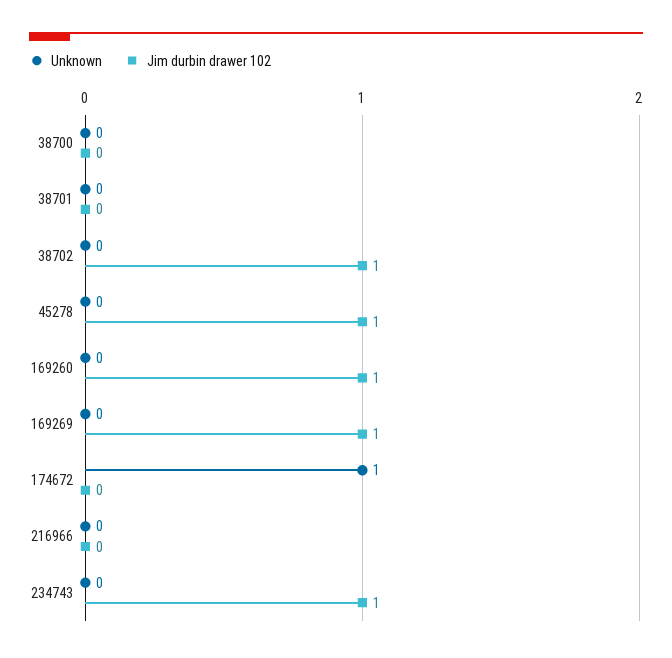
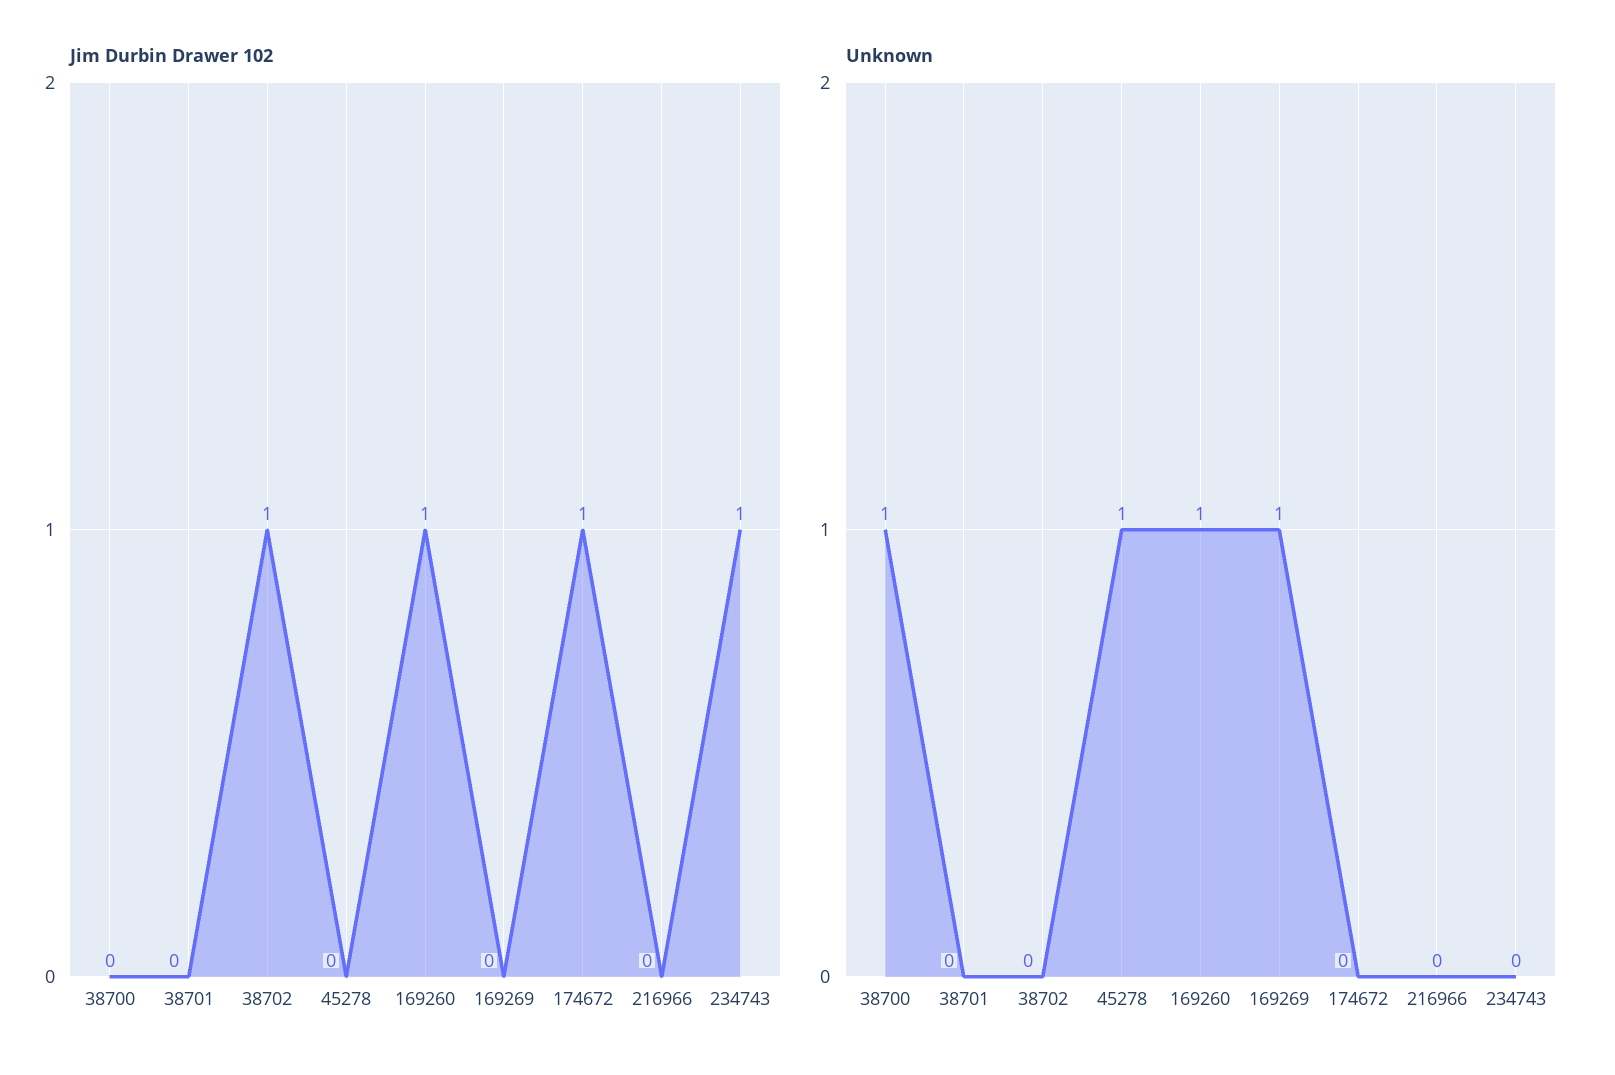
  {
    "Unknown": {
-     "38700": 0,
+     "38700": 1,
      "38701": 0,
      "38702": 0,
-     "45278": 0,
+     "45278": 1,
-     "169260": 0,
+     "169260": 1,
-     "169269": 0,
+     "169269": 1,
-     "174672": 1,
+     "174672": 0,
      "216966": 0,
      "234743": 0
    },
    "Jim durbin drawer 102": {
      "38700": 0,
      "38701": 0,
      "38702": 1,
-     "45278": 1,
+     "45278": 0,
      "169260": 1,
-     "169269": 1,
+     "169269": 0,
-     "174672": 0,
+     "174672": 1,
      "216966": 0,
      "234743": 1
    }
  }

